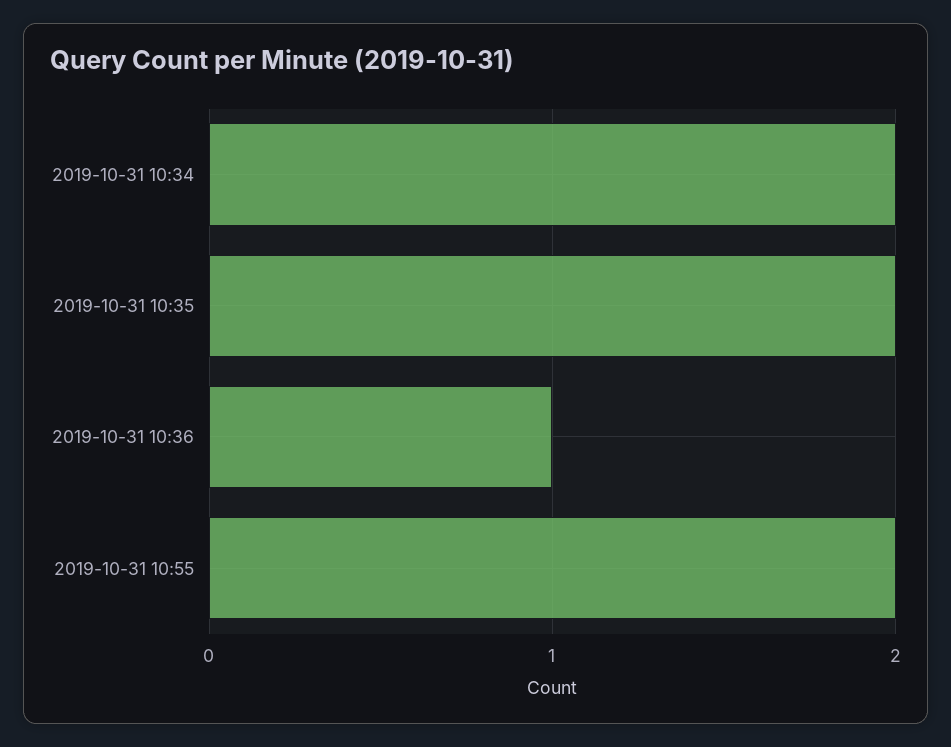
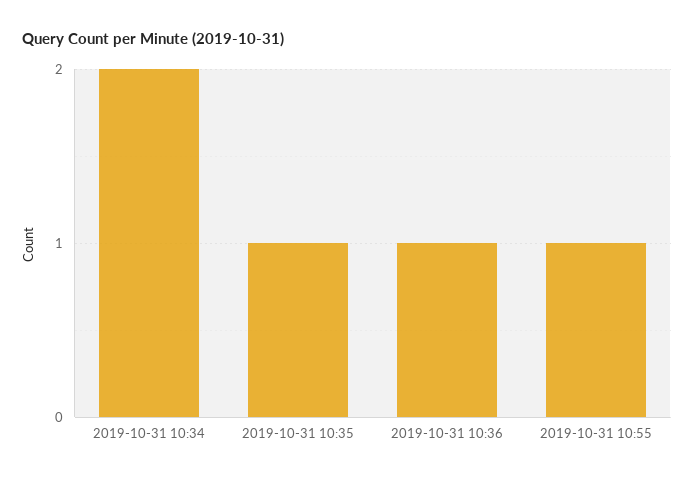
  {
    "2019-10-31 10:34": 2,
-   "2019-10-31 10:35": 2,
+   "2019-10-31 10:35": 1,
    "2019-10-31 10:36": 1,
-   "2019-10-31 10:55": 2
+   "2019-10-31 10:55": 1
  }

